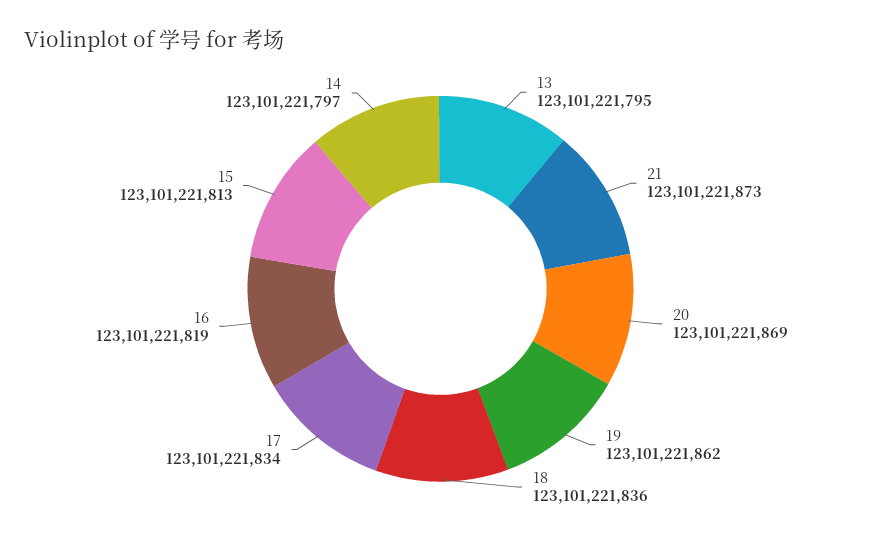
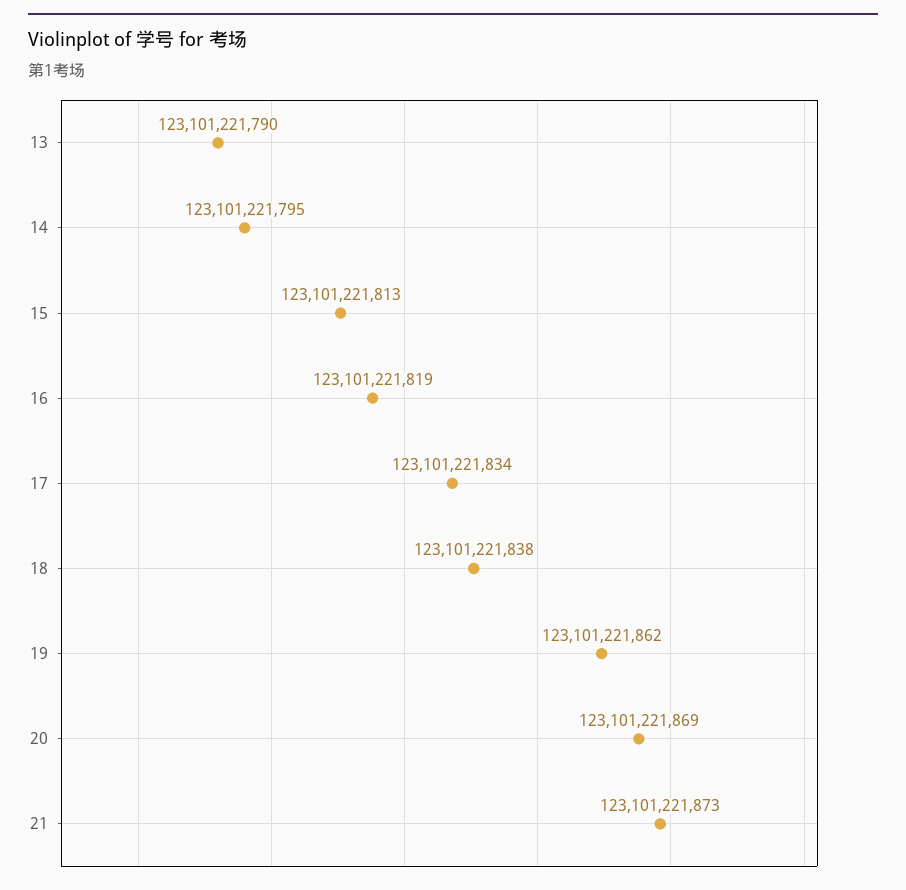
  {
-   "13": 123101221795,
+   "13": 123101221790,
    "21": 123101221873,
    "20": 123101221869,
    "19": 123101221862,
-   "18": 123101221836,
+   "18": 123101221838,
    "17": 123101221834,
    "16": 123101221819,
    "15": 123101221813,
-   "14": 123101221797
+   "14": 123101221795
  }

